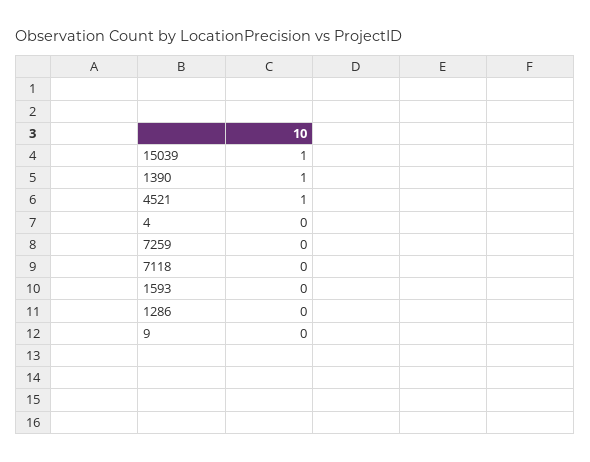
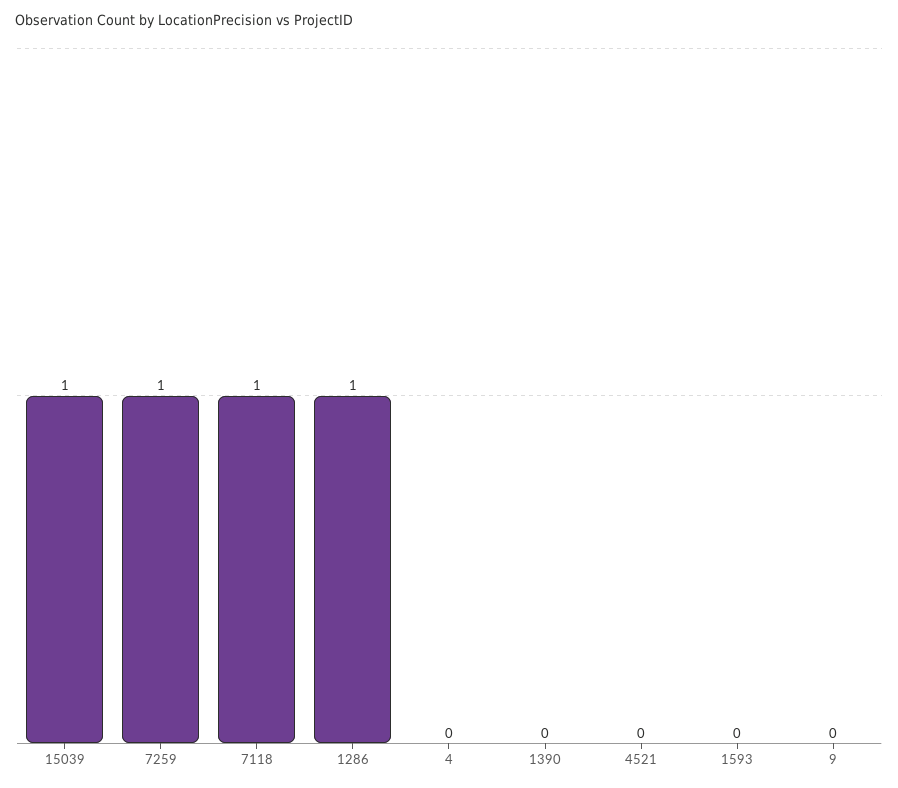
  {
    "15039": 1,
-   "1390": 1,
+   "1390": 0,
-   "4521": 1,
+   "4521": 0,
    "4": 0,
-   "7259": 0,
+   "7259": 1,
-   "7118": 0,
+   "7118": 1,
    "1593": 0,
-   "1286": 0,
+   "1286": 1,
    "9": 0
  }

